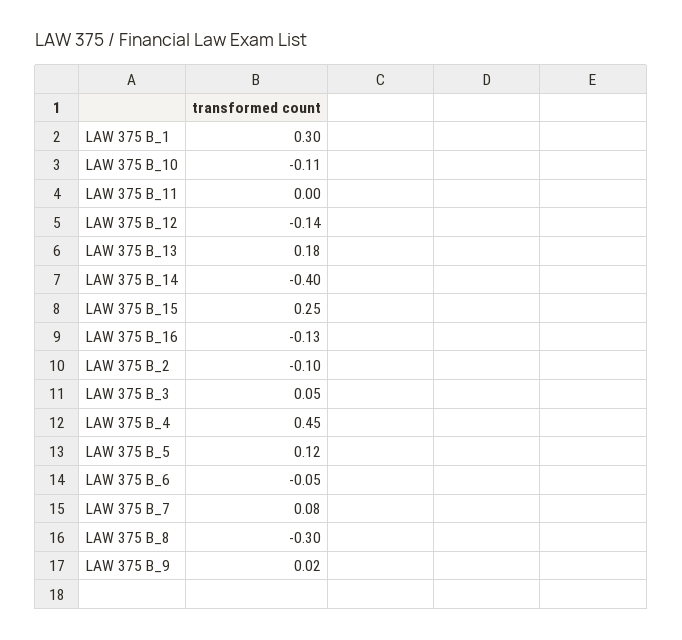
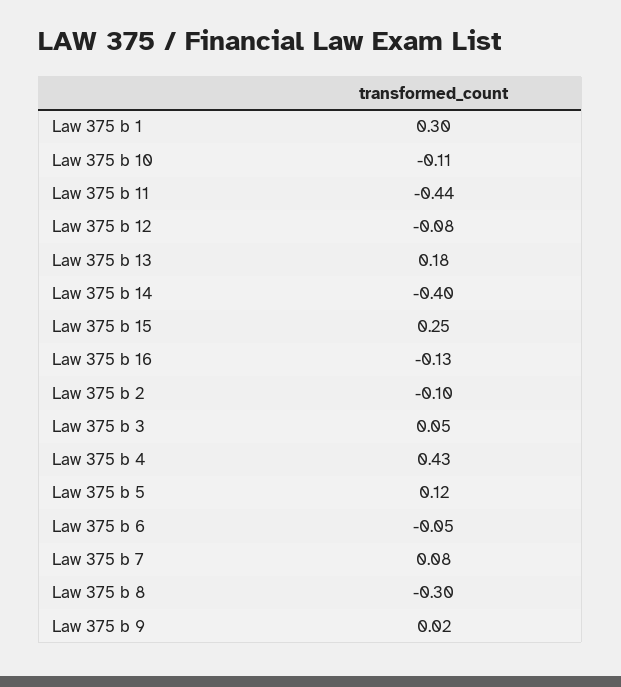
  {
    "LAW 375 B_1": 0.3,
    "LAW 375 B_10": -0.11,
-   "LAW 375 B_11": 0,
+   "LAW 375 B_11": -0.44,
-   "LAW 375 B_12": -0.14,
+   "LAW 375 B_12": -0.08,
    "LAW 375 B_13": 0.18,
    "LAW 375 B_14": -0.4,
    "LAW 375 B_15": 0.25,
    "LAW 375 B_16": -0.13,
    "LAW 375 B_2": -0.1,
    "LAW 375 B_3": 0.05,
-   "LAW 375 B_4": 0.45,
+   "LAW 375 B_4": 0.43,
    "LAW 375 B_5": 0.12,
    "LAW 375 B_6": -0.05,
    "LAW 375 B_7": 0.08,
    "LAW 375 B_8": -0.3,
    "LAW 375 B_9": 0.02
  }

